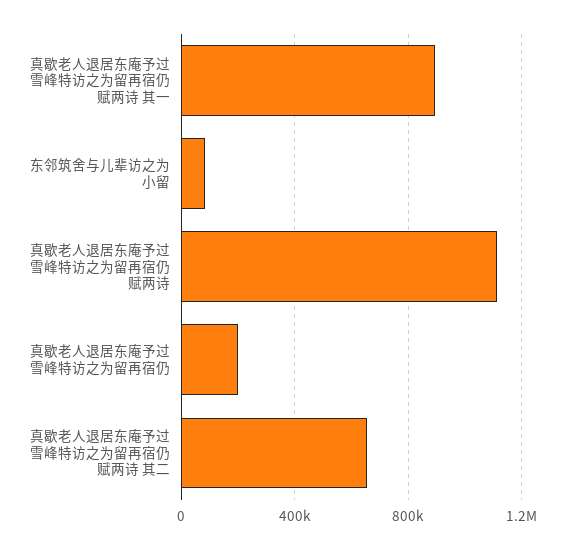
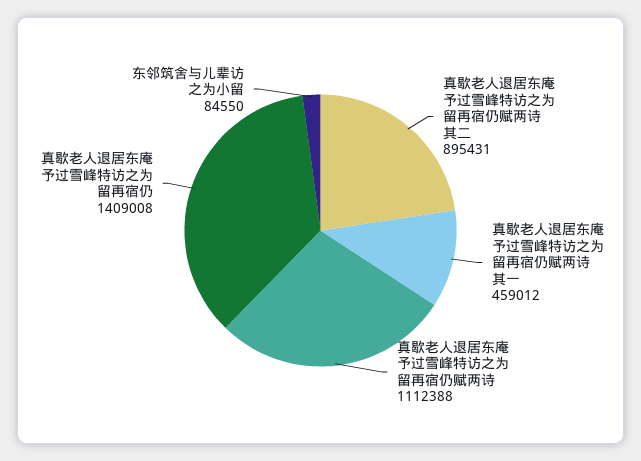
  {
-   "真歇老人退居东庵予过雪峰特访之为留再宿仍赋两诗 其一": 900000,
+   "真歇老人退居东庵予过雪峰特访之为留再宿仍赋两诗 其一": 459012,
    "东邻筑舍与儿辈访之为小留": 84550,
    "真歇老人退居东庵予过雪峰特访之为留再宿仍赋两诗": 1112388,
-   "真歇老人退居东庵予过雪峰特访之为留再宿仍": 200000,
+   "真歇老人退居东庵予过雪峰特访之为留再宿仍": 1409008,
-   "真歇老人退居东庵予过雪峰特访之为留再宿仍赋两诗 其二": 650000
+   "真歇老人退居东庵予过雪峰特访之为留再宿仍赋两诗 其二": 895431
  }

